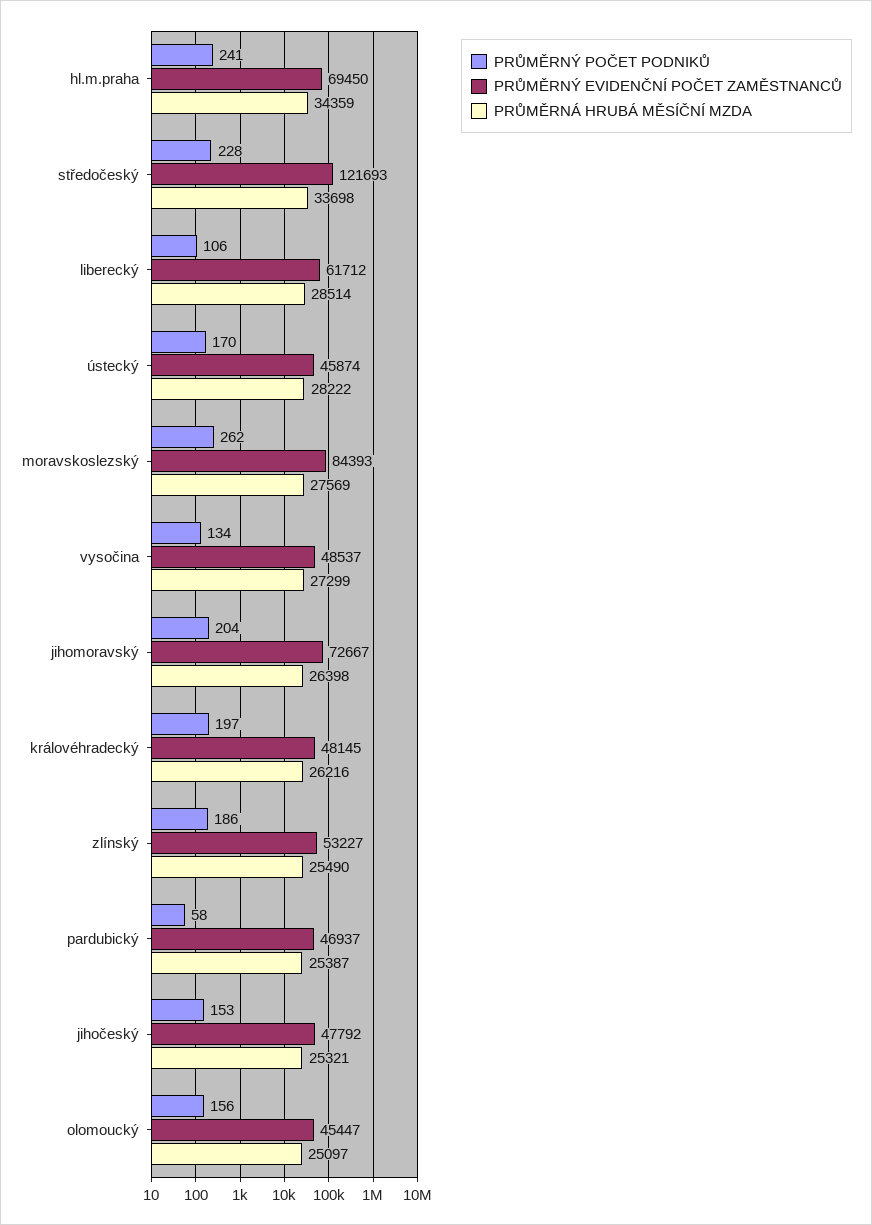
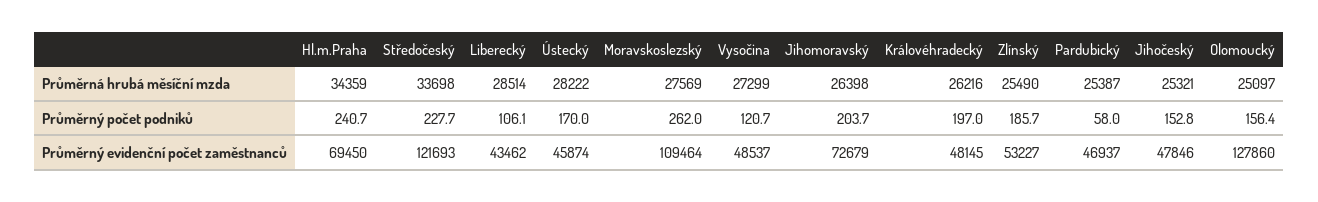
  {
    "PRŮMĚRNÝ POČET PODNIKŮ": {
      "hl.m.praha": 240.7,
      "středočeský": 227.7,
      "liberecký": 106.1,
      "ústecký": 170,
      "moravskoslezský": 262,
-     "vysočina": 134,
+     "vysočina": 120.7,
      "jihomoravský": 203.7,
      "královéhradecký": 197,
      "zlínský": 185.7,
      "pardubický": 58,
      "jihočeský": 152.8,
      "olomoucký": 156.4
    },
    "PRŮMĚRNÝ EVIDENČNÍ POČET ZAMĚSTNANCŮ": {
      "hl.m.praha": 69450,
      "středočeský": 121693,
-     "liberecký": 61712,
+     "liberecký": 43462,
      "ústecký": 45874,
-     "moravskoslezský": 84393,
+     "moravskoslezský": 109464,
      "vysočina": 48537,
-     "jihomoravský": 72667,
+     "jihomoravský": 72679,
      "královéhradecký": 48145,
      "zlínský": 53227,
      "pardubický": 46937,
-     "jihočeský": 47792,
+     "jihočeský": 47846,
-     "olomoucký": 45447
+     "olomoucký": 127860
    },
    "PRŮMĚRNÁ HRUBÁ MĚSÍČNÍ MZDA": {
      "hl.m.praha": 34359,
      "středočeský": 33698,
      "liberecký": 28514,
      "ústecký": 28222,
      "moravskoslezský": 27569,
      "vysočina": 27299,
      "jihomoravský": 26398,
      "královéhradecký": 26216,
      "zlínský": 25490,
      "pardubický": 25387,
      "jihočeský": 25321,
      "olomoucký": 25097
    }
  }

